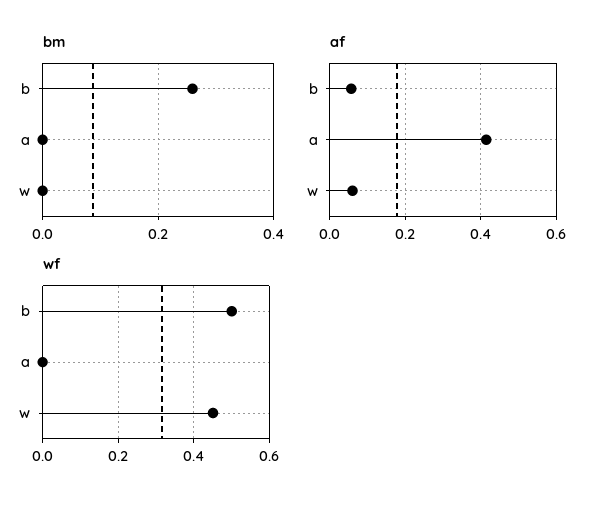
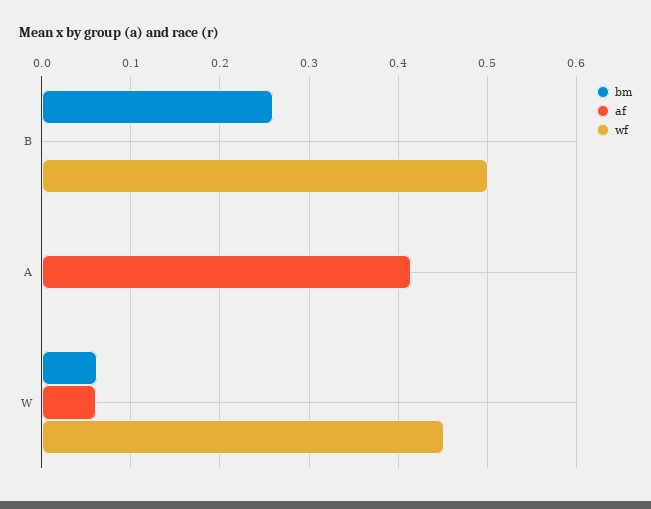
  {
    "bm": {
      "b": 0.26,
      "a": 0,
-     "w": 0
+     "w": 0.06
    },
    "af": {
-     "b": 0.06,
+     "b": 0,
      "a": 0.41,
      "w": 0.06
    },
    "wf": {
      "b": 0.5,
      "a": 0,
      "w": 0.45
    }
  }

